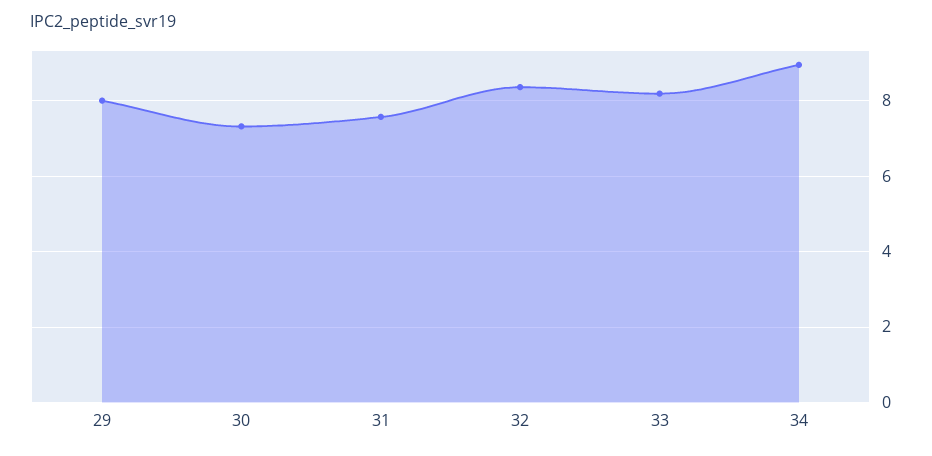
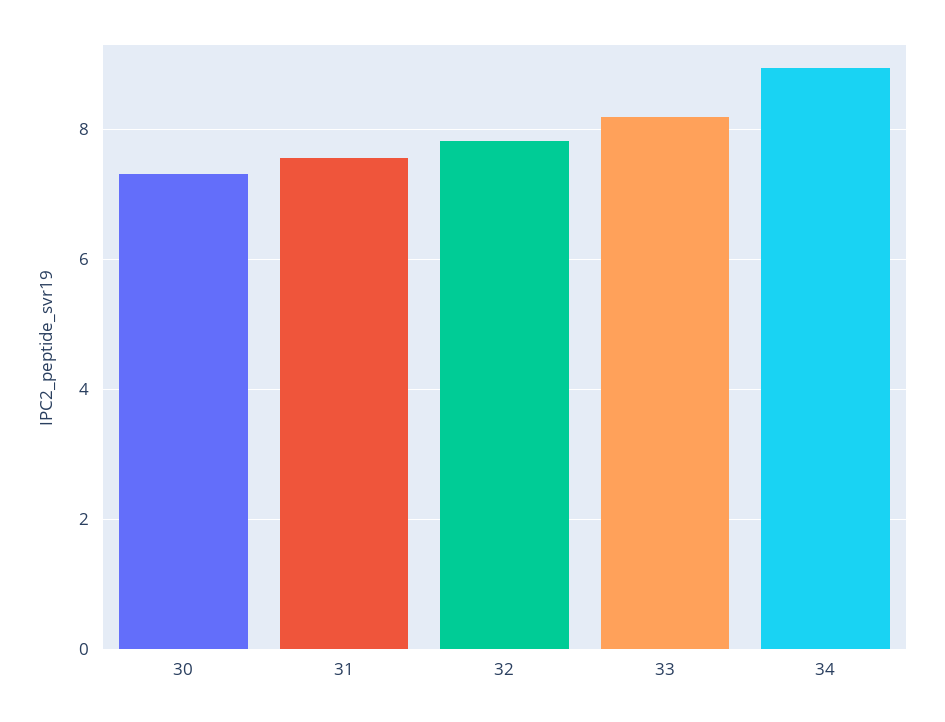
  {
-   "29": 8,
    "30": 7.4,
    "31": 7.6,
-   "32": 8.4,
+   "32": 7.8,
    "33": 8.2,
    "34": 9
  }

